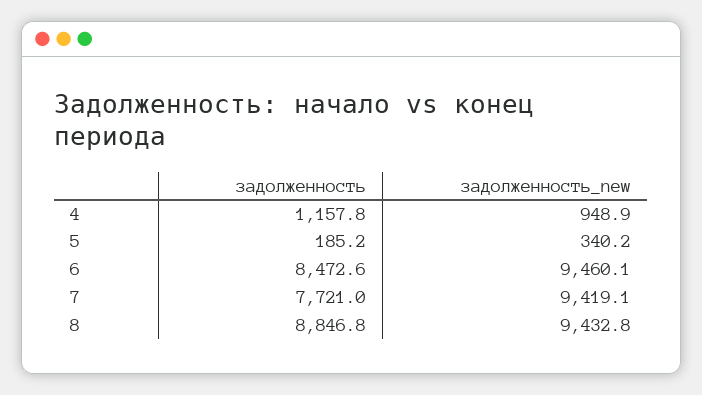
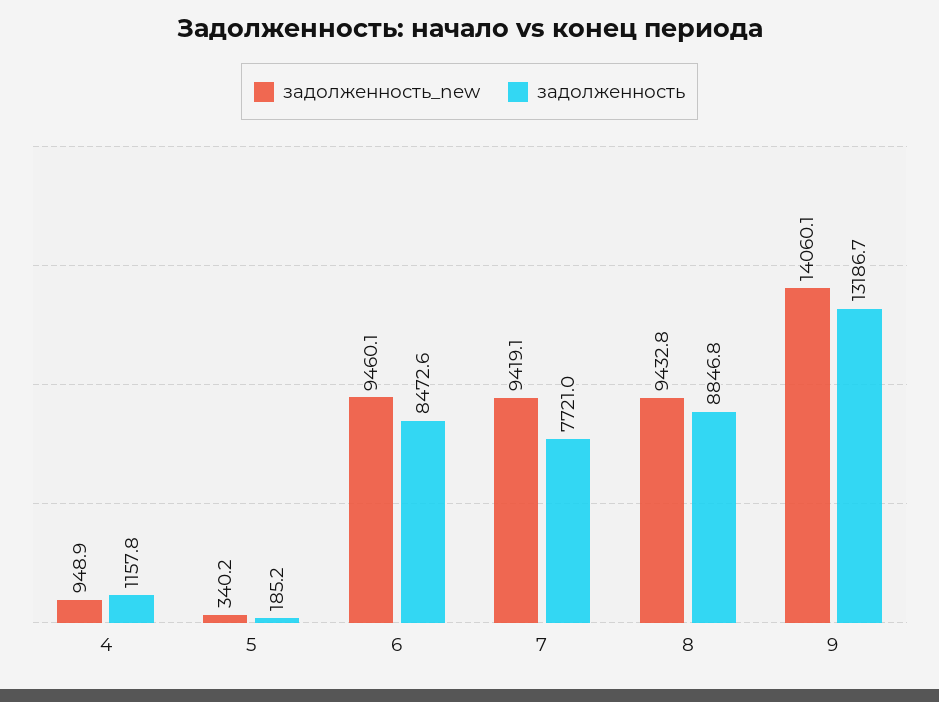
  {
    "задолженность": {
      "4": 1157.8,
      "5": 185.2,
      "6": 8472.6,
      "7": 7721,
-     "8": 8846.8
+     "8": 8846.8,
+     "9": 13186.7
    },
    "задолженность_new": {
      "4": 948.9,
      "5": 340.2,
      "6": 9460.1,
      "7": 9419.1,
-     "8": 9432.8
+     "8": 9432.8,
+     "9": 14060.1
    }
  }

